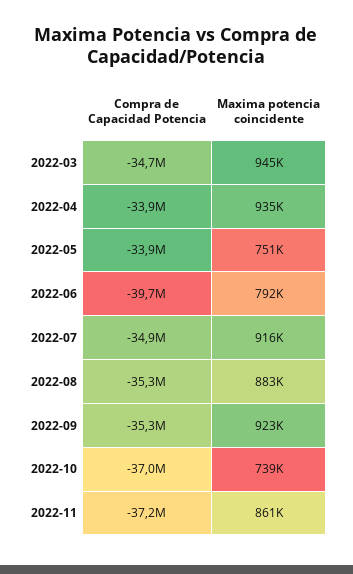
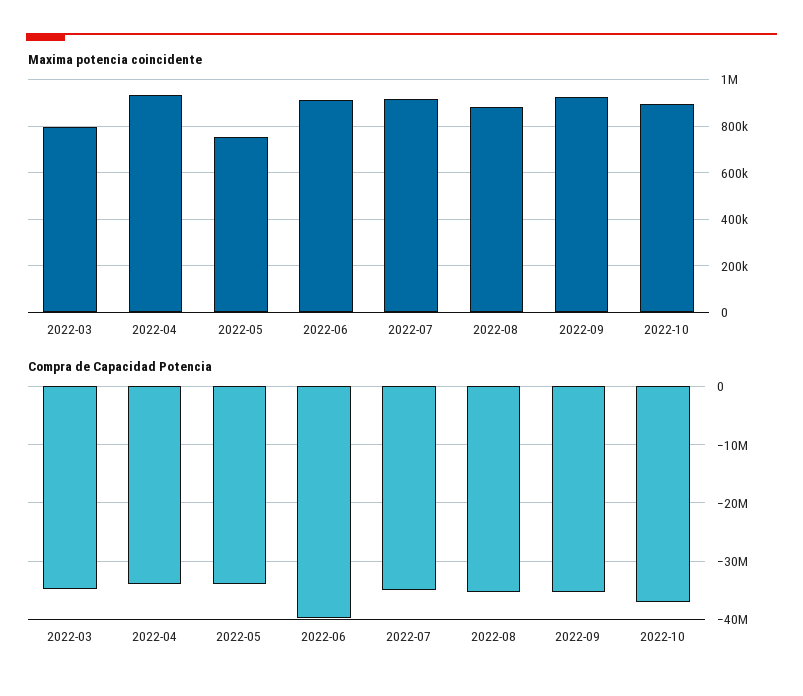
  {
    "Compra de Capacidad Potencia": {
      "2022-03": -34700000,
      "2022-04": -33900000,
      "2022-05": -33900000,
      "2022-06": -39700000,
      "2022-07": -34900000,
      "2022-08": -35300000,
      "2022-09": -35300000,
-     "2022-10": -37000000,
+     "2022-10": -37000000
-     "2022-11": -37200000
    },
    "Maxima potencia coincidente": {
-     "2022-03": 945000,
+     "2022-03": 800000,
      "2022-04": 935000,
      "2022-05": 751000,
-     "2022-06": 792000,
+     "2022-06": 900000,
      "2022-07": 916000,
      "2022-08": 883000,
      "2022-09": 923000,
-     "2022-10": 739000,
+     "2022-10": 900000
-     "2022-11": 861000
    }
  }

